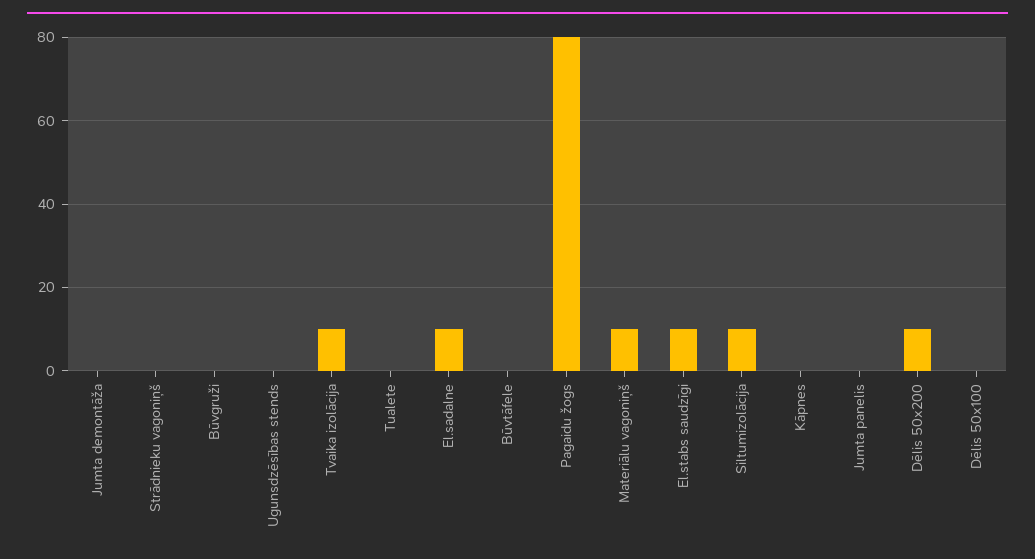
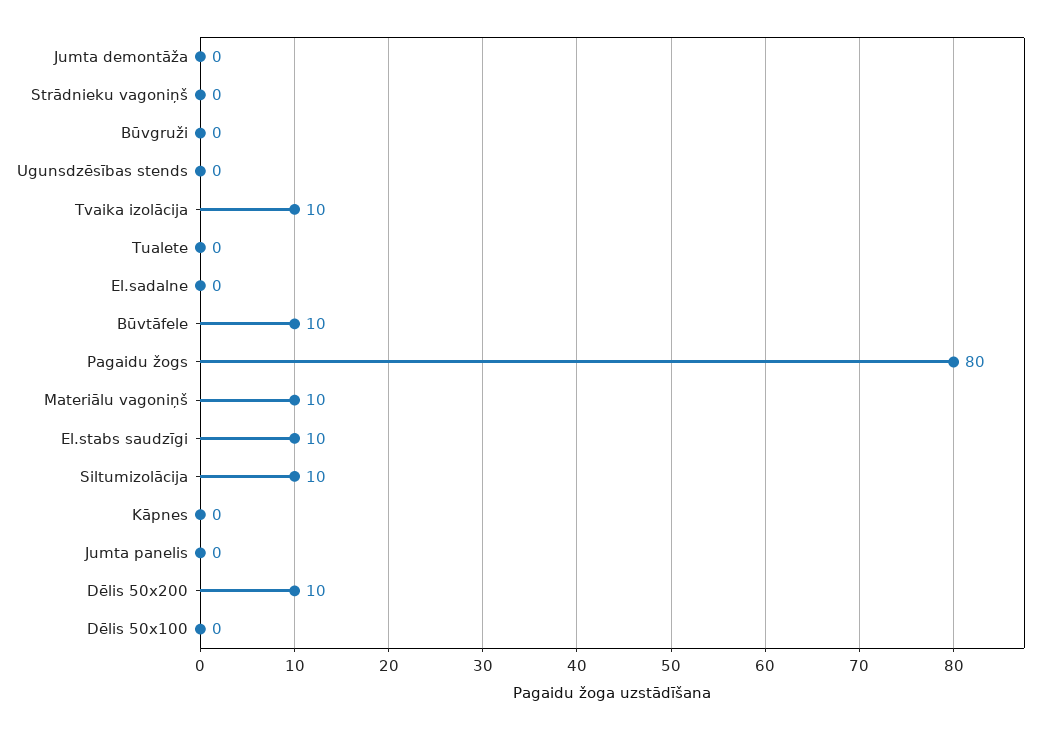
  {
    "Jumta demontāža": 0,
    "Strādnieku vagoniņš": 0,
    "Būvgruži": 0,
    "Ugunsdzēsības stends": 0,
    "Tvaika izolācija": 10,
    "Tualete": 0,
-   "El.sadalne": 10,
+   "El.sadalne": 0,
-   "Būvtāfele": 0,
+   "Būvtāfele": 10,
    "Pagaidu žogs": 80,
    "Materiālu vagoniņš": 10,
    "El.stabs saudzīgi": 10,
    "Siltumizolācija": 10,
    "Kāpnes": 0,
    "Jumta panelis": 0,
    "Dēlis 50x200": 10,
    "Dēlis 50x100": 0
  }

